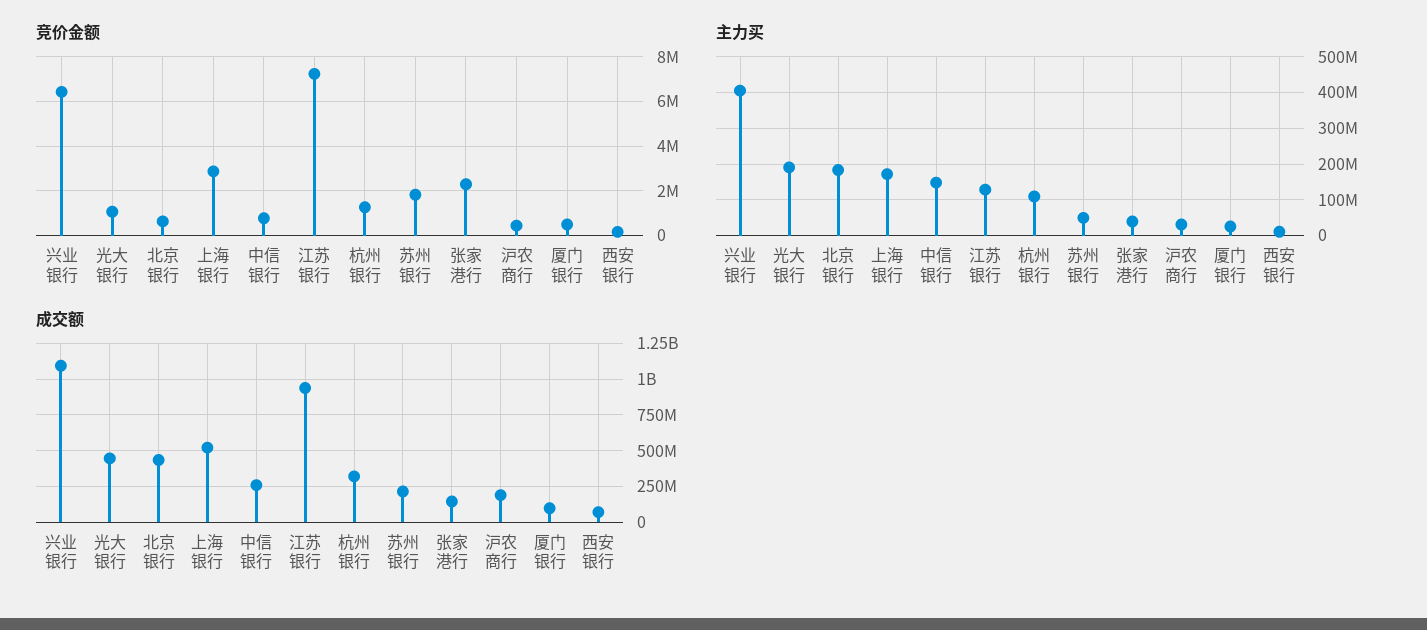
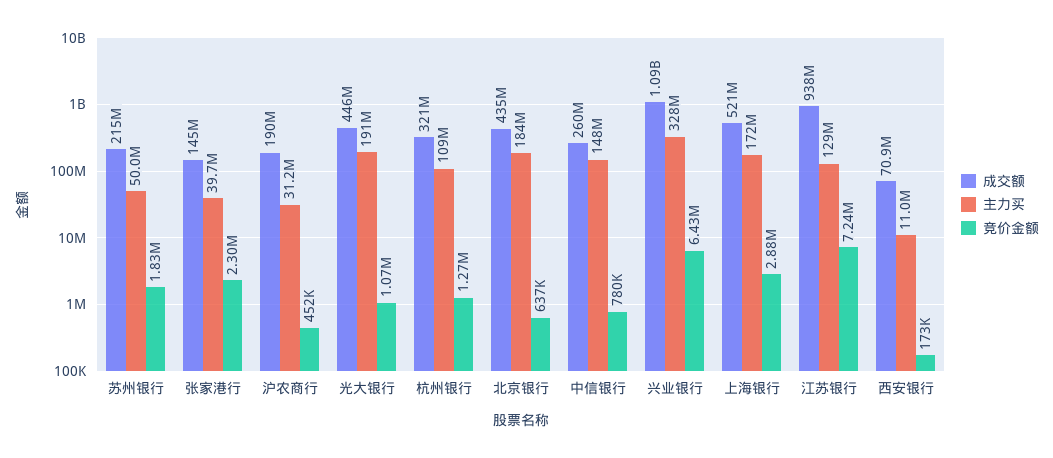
  {
    "竞价金额": {
      "兴业银行": 6430000,
      "光大银行": 1070000,
      "北京银行": 637000,
      "上海银行": 2880000,
      "中信银行": 780000,
      "江苏银行": 7240000,
      "杭州银行": 1270000,
      "苏州银行": 1830000,
      "张家港行": 2300000,
      "沪农商行": 452000,
-     "厦门银行": 500000,
      "西安银行": 173000
    },
    "主力买": {
-     "兴业银行": 400000000,
+     "兴业银行": 328000000,
      "光大银行": 191000000,
      "北京银行": 184000000,
      "上海银行": 172000000,
      "中信银行": 148000000,
      "江苏银行": 129000000,
      "杭州银行": 109000000,
      "苏州银行": 50000000,
      "张家港行": 39700000,
      "沪农商行": 31200000,
-     "厦门银行": 20000000,
      "西安银行": 11000000
    },
    "成交额": {
      "兴业银行": 1090000000,
      "光大银行": 446000000,
      "北京银行": 435000000,
      "上海银行": 521000000,
      "中信银行": 260000000,
      "江苏银行": 938000000,
      "杭州银行": 321000000,
      "苏州银行": 215000000,
      "张家港行": 145000000,
      "沪农商行": 190000000,
-     "厦门银行": 100000000,
      "西安银行": 70900000
    }
  }

